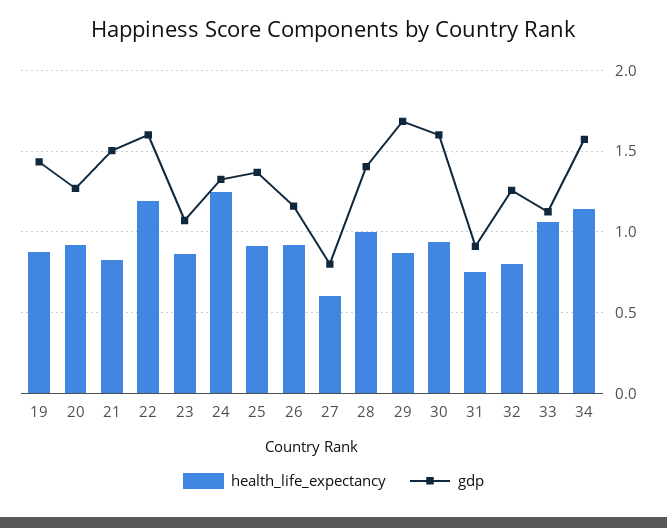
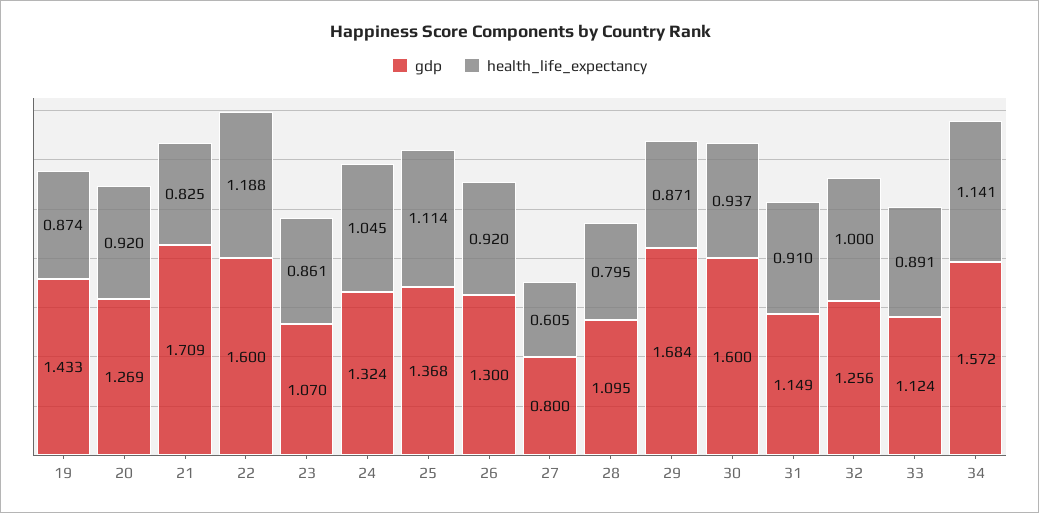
  {
    "health_life_expectancy": {
      "19": 0.874,
      "20": 0.92,
      "21": 0.825,
      "22": 1.188,
      "23": 0.861,
-     "24": 1.25,
+     "24": 1.045,
-     "25": 0.9,
+     "25": 1.114,
      "26": 0.92,
      "27": 0.605,
-     "28": 1,
+     "28": 0.795,
      "29": 0.871,
      "30": 0.937,
-     "31": 0.75,
+     "31": 0.91,
-     "32": 0.8,
+     "32": 1,
-     "33": 1.05,
+     "33": 0.891,
      "34": 1.141
    },
    "gdp": {
      "19": 1.433,
      "20": 1.269,
-     "21": 1.5,
+     "21": 1.709,
      "22": 1.6,
      "23": 1.07,
      "24": 1.324,
      "25": 1.368,
-     "26": 1.15,
+     "26": 1.3,
      "27": 0.8,
-     "28": 1.4,
+     "28": 1.095,
      "29": 1.684,
      "30": 1.6,
-     "31": 0.9,
+     "31": 1.149,
      "32": 1.256,
      "33": 1.124,
      "34": 1.572
    }
  }

